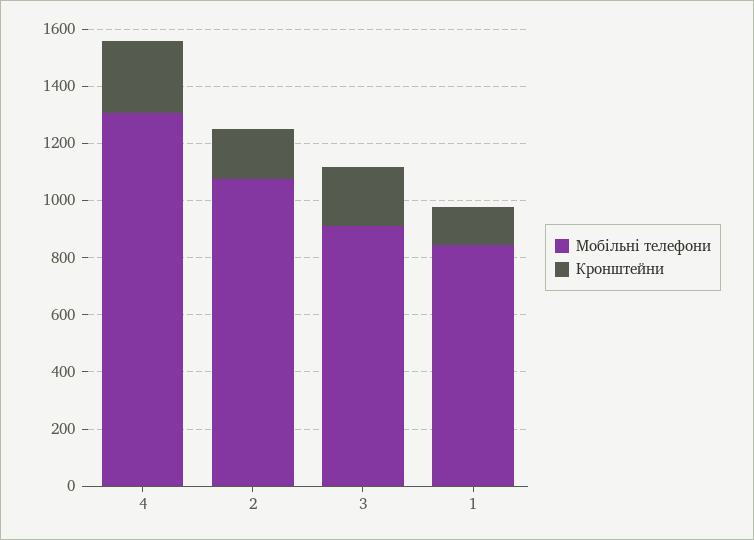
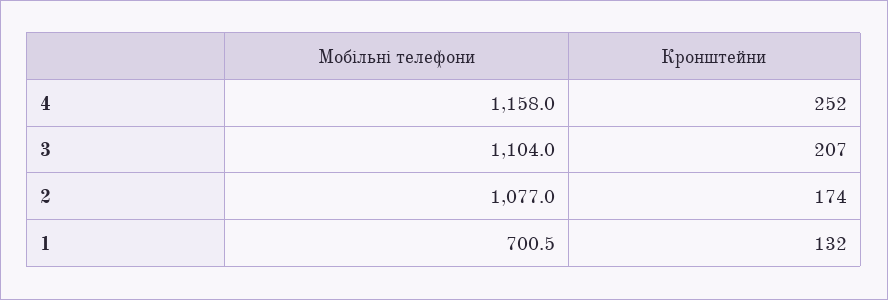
  {
    "Мобільні телефони": {
-     "4": 1300,
+     "4": 1158,
      "2": 1077,
-     "3": 900,
+     "3": 1104,
-     "1": 850
+     "1": 700.5
    },
    "Кронштейни": {
      "4": 252,
      "2": 174,
      "3": 207,
      "1": 132
    }
  }

